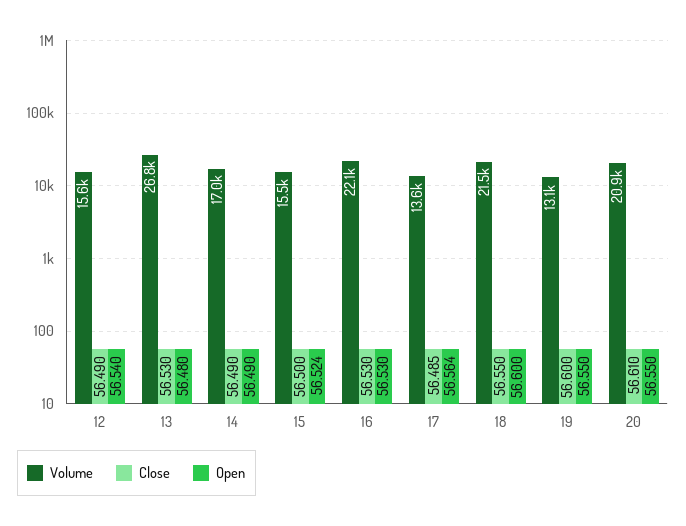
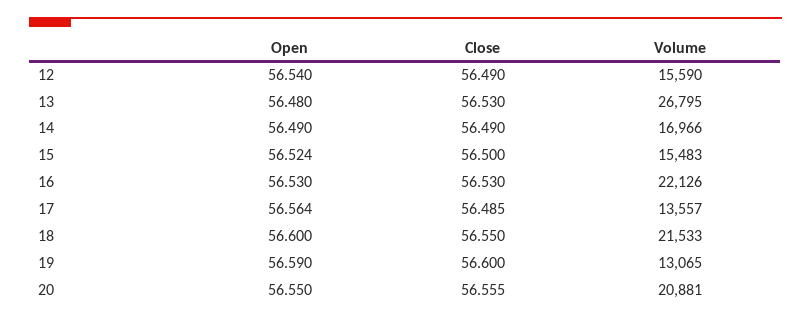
  {
    "Volume": {
      "12": 15590,
      "13": 26795,
      "14": 16966,
      "15": 15483,
      "16": 22126,
      "17": 13557,
      "18": 21533,
      "19": 13065,
      "20": 20881
    },
    "Close": {
      "12": 56.49,
      "13": 56.53,
      "14": 56.49,
      "15": 56.5,
      "16": 56.53,
      "17": 56.485,
      "18": 56.55,
      "19": 56.6,
-     "20": 56.61
+     "20": 56.555
    },
    "Open": {
      "12": 56.54,
      "13": 56.48,
      "14": 56.49,
      "15": 56.524,
      "16": 56.53,
      "17": 56.564,
      "18": 56.6,
-     "19": 56.55,
+     "19": 56.59,
      "20": 56.55
    }
  }

